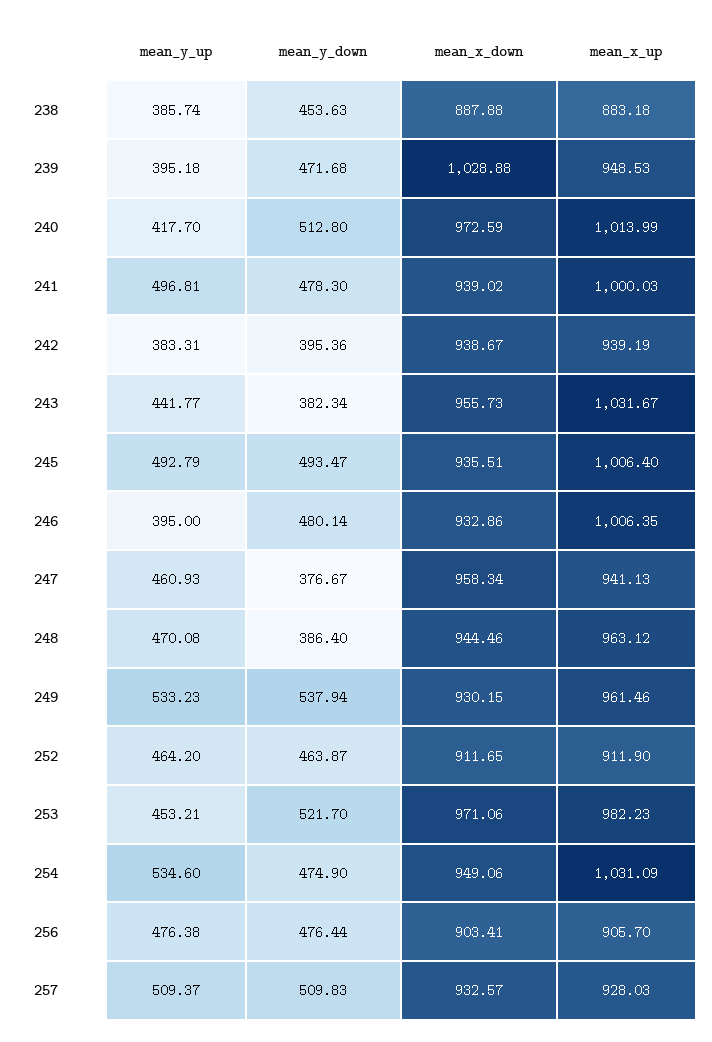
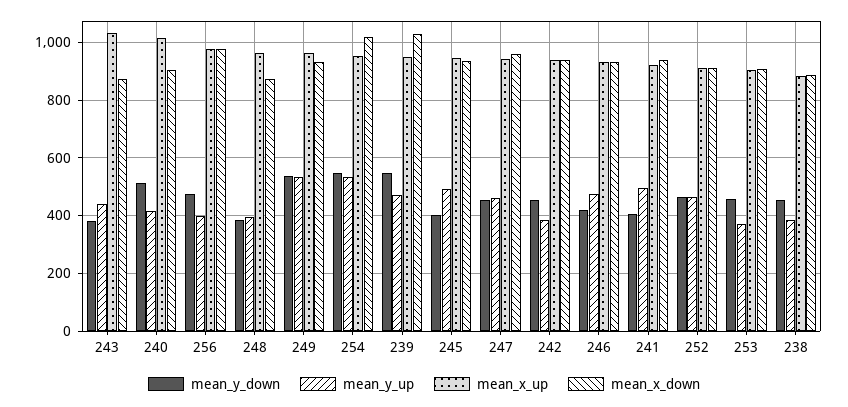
  {
    "mean_y_up": {
      "238": 385.74,
-     "239": 395.18,
+     "239": 475,
      "240": 417.7,
      "241": 496.81,
      "242": 383.31,
      "243": 441.77,
      "245": 492.79,
-     "246": 395,
+     "246": 475,
      "247": 460.93,
-     "248": 470.08,
+     "248": 400,
      "249": 533.23,
      "252": 464.2,
-     "253": 453.21,
+     "253": 375,
      "254": 534.6,
-     "256": 476.38,
+     "256": 400
-     "257": 509.37
    },
    "mean_y_down": {
      "238": 453.63,
-     "239": 471.68,
+     "239": 550,
      "240": 512.8,
-     "241": 478.3,
+     "241": 400,
-     "242": 395.36,
+     "242": 450,
      "243": 382.34,
-     "245": 493.47,
+     "245": 400,
-     "246": 480.14,
+     "246": 425,
-     "247": 376.67,
+     "247": 450,
      "248": 386.4,
      "249": 537.94,
      "252": 463.87,
-     "253": 521.7,
+     "253": 450,
-     "254": 474.9,
+     "254": 550,
-     "256": 476.44,
+     "256": 476.44
-     "257": 509.83
    },
    "mean_x_down": {
      "238": 887.88,
      "239": 1028.88,
-     "240": 972.59,
+     "240": 900,
      "241": 939.02,
      "242": 938.67,
-     "243": 955.73,
+     "243": 875,
      "245": 935.51,
      "246": 932.86,
      "247": 958.34,
-     "248": 944.46,
+     "248": 875,
      "249": 930.15,
      "252": 911.65,
-     "253": 971.06,
+     "253": 900,
-     "254": 949.06,
+     "254": 1025,
-     "256": 903.41,
+     "256": 975
-     "257": 932.57
    },
    "mean_x_up": {
      "238": 883.18,
      "239": 948.53,
      "240": 1013.99,
-     "241": 1000.03,
+     "241": 925,
      "242": 939.19,
      "243": 1031.67,
-     "245": 1006.4,
+     "245": 950,
-     "246": 1006.35,
+     "246": 925,
      "247": 941.13,
      "248": 963.12,
      "249": 961.46,
      "252": 911.9,
-     "253": 982.23,
+     "253": 900,
-     "254": 1031.09,
+     "254": 950,
-     "256": 905.7,
+     "256": 975
-     "257": 928.03
    }
  }

